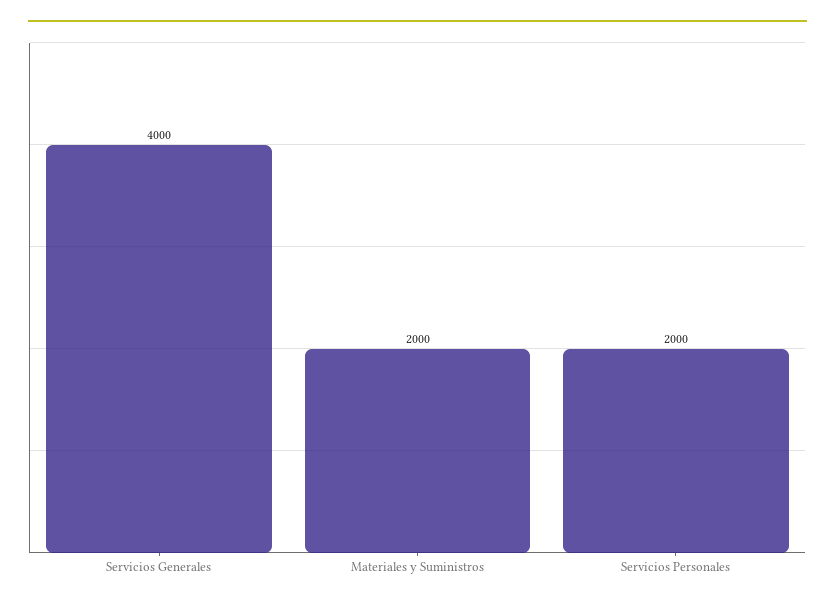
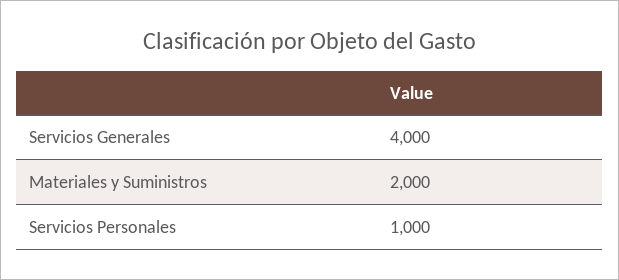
  {
    "Servicios Generales": 4000,
    "Materiales y Suministros": 2000,
-   "Servicios Personales": 2000
+   "Servicios Personales": 1000
  }

